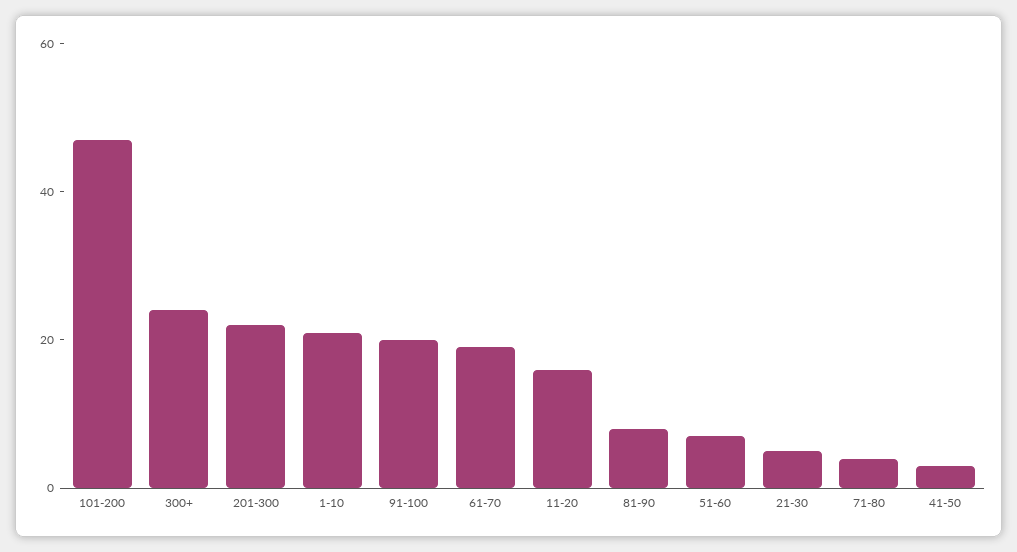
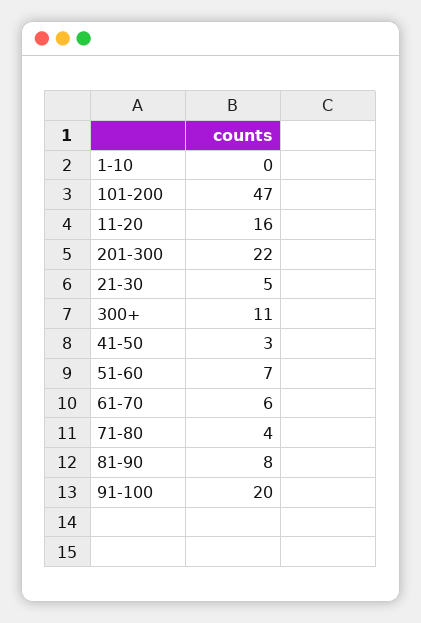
  {
    "101-200": 47,
-   "300+": 25,
+   "300+": 11,
    "201-300": 22,
-   "1-10": 20,
+   "1-10": 0,
    "91-100": 20,
-   "61-70": 20,
+   "61-70": 6,
    "11-20": 16,
    "81-90": 8,
    "51-60": 7,
    "21-30": 5,
    "71-80": 4,
    "41-50": 3
  }

